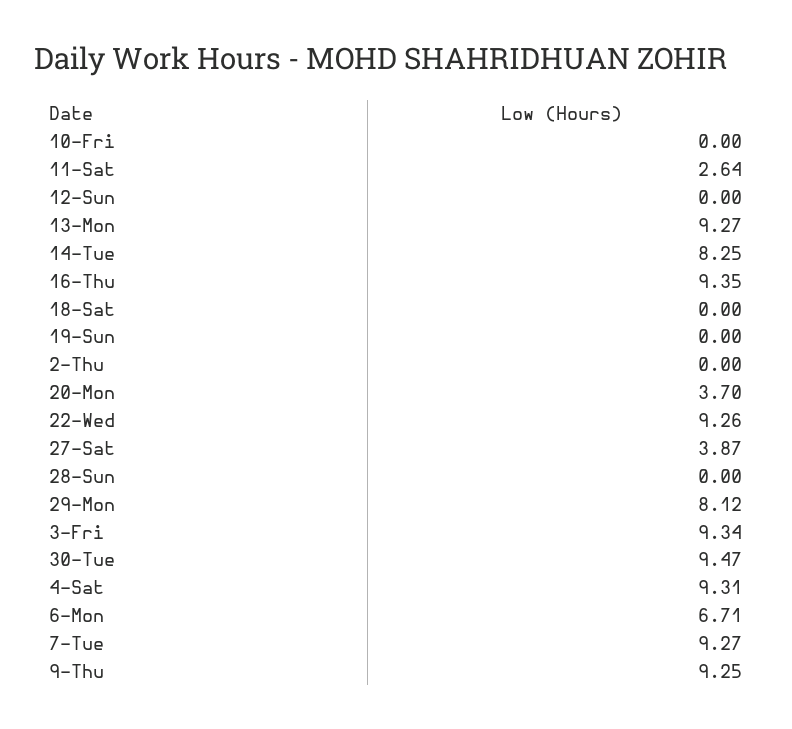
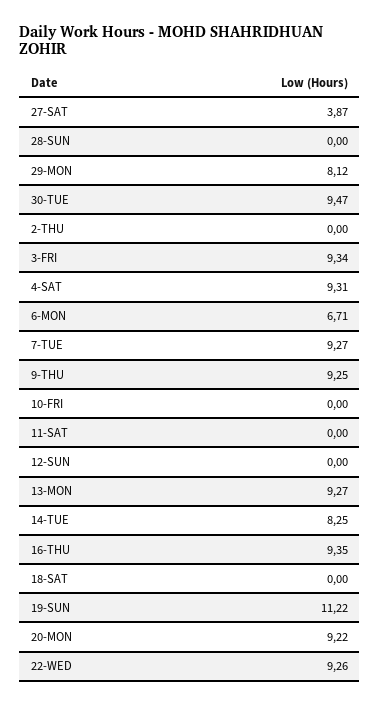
  {
    "10-Fri": 0,
-   "11-Sat": 2.64,
+   "11-Sat": 0,
    "12-Sun": 0,
    "13-Mon": 9.27,
    "14-Tue": 8.25,
    "16-Thu": 9.35,
    "18-Sat": 0,
-   "19-Sun": 0,
+   "19-Sun": 11.22,
    "2-Thu": 0,
-   "20-Mon": 3.7,
+   "20-Mon": 9.22,
    "22-Wed": 9.26,
    "27-Sat": 3.87,
    "28-Sun": 0,
    "29-Mon": 8.12,
    "3-Fri": 9.34,
    "30-Tue": 9.47,
    "4-Sat": 9.31,
    "6-Mon": 6.71,
    "7-Tue": 9.27,
    "9-Thu": 9.25
  }

